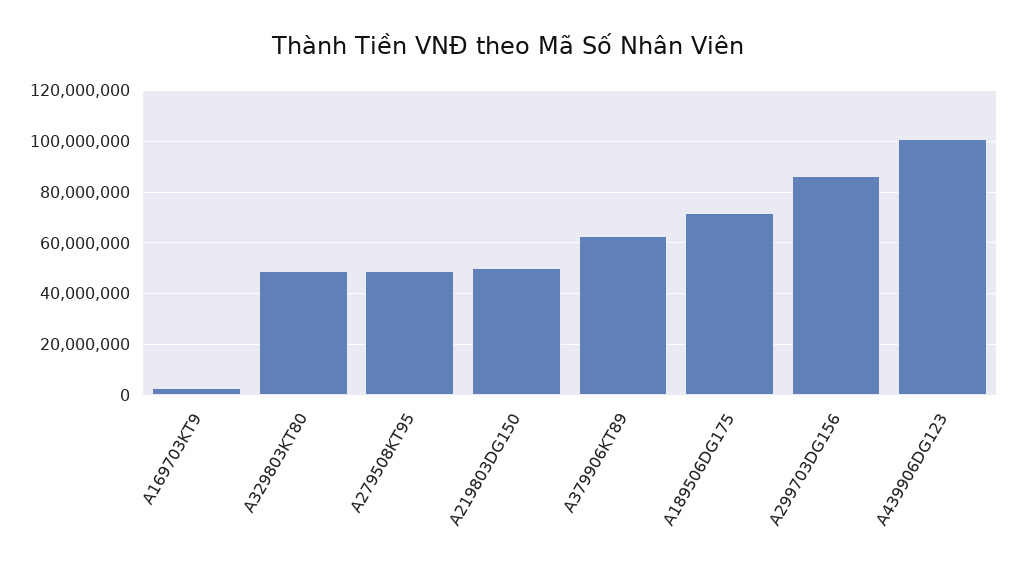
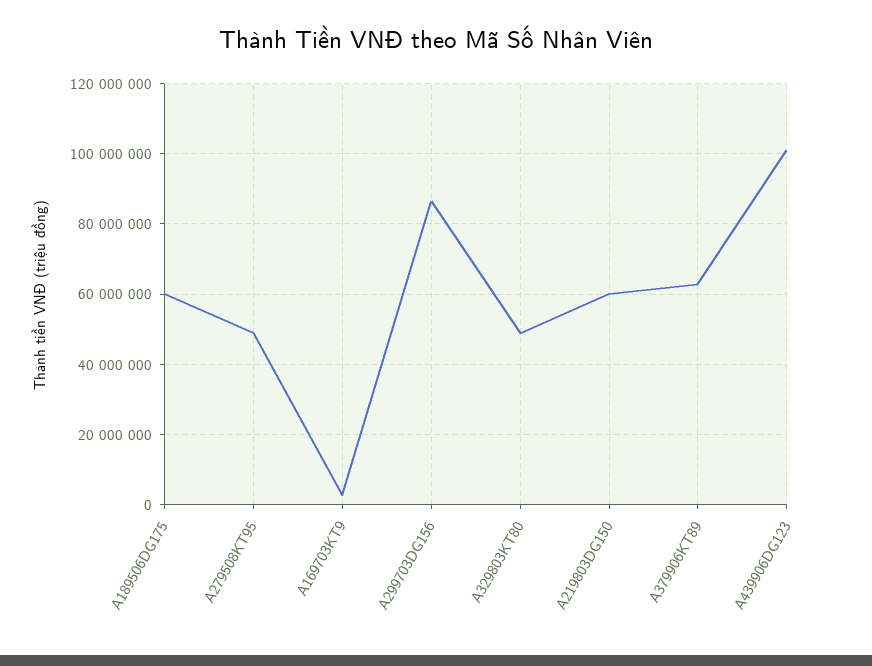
  {
    "A169703KT9": 2000000,
    "A329803KT80": 48000000,
    "A279508KT95": 48000000,
-   "A219803DG150": 50000000,
+   "A219803DG150": 60000000,
    "A379906KT89": 62000000,
-   "A189506DG175": 72500000,
+   "A189506DG175": 60000000,
    "A299703DG156": 86000000,
    "A439906DG123": 102000000
  }

